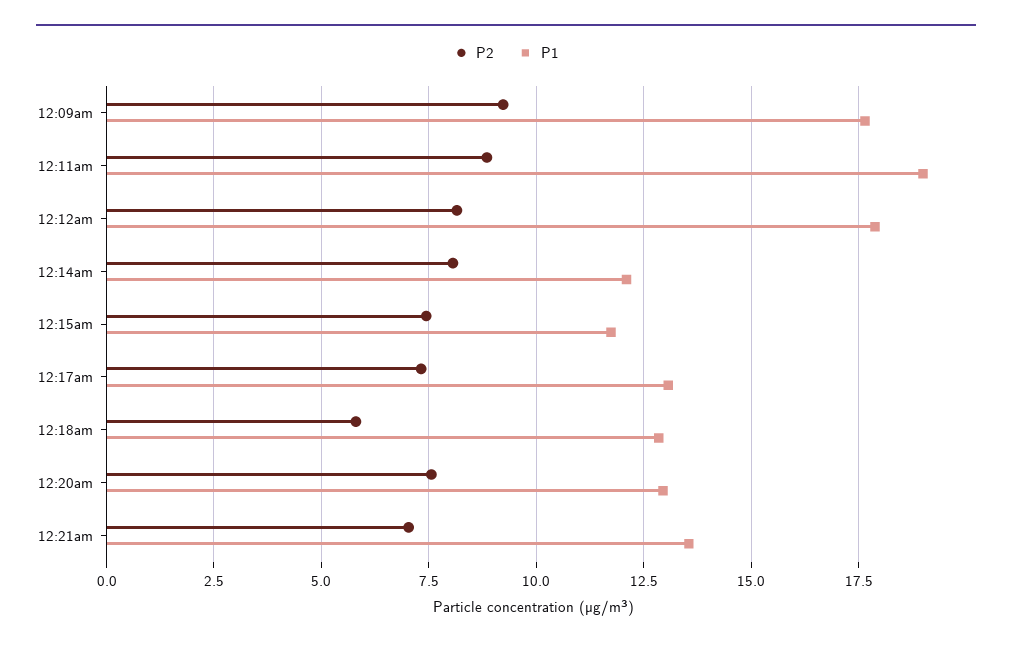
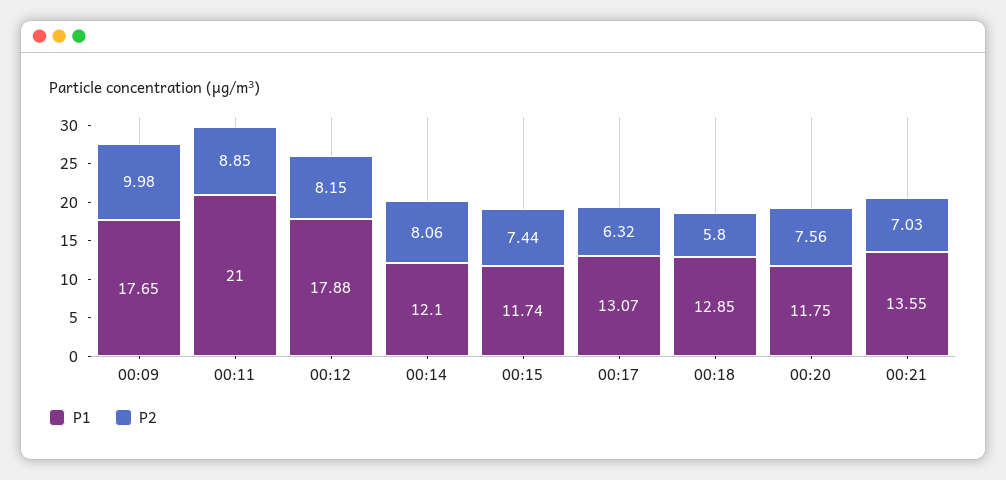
  {
    "P2": {
-     "12:09am": 9.25,
+     "12:09am": 9.98,
      "12:11am": 8.85,
      "12:12am": 8.15,
      "12:14am": 8.06,
      "12:15am": 7.44,
-     "12:17am": 7.25,
+     "12:17am": 6.32,
      "12:18am": 5.8,
      "12:20am": 7.56,
      "12:21am": 7.03
    },
    "P1": {
      "12:09am": 17.65,
-     "12:11am": 19,
+     "12:11am": 21,
      "12:12am": 17.88,
      "12:14am": 12.1,
      "12:15am": 11.74,
      "12:17am": 13.07,
      "12:18am": 12.85,
-     "12:20am": 13,
+     "12:20am": 11.75,
      "12:21am": 13.55
    }
  }

